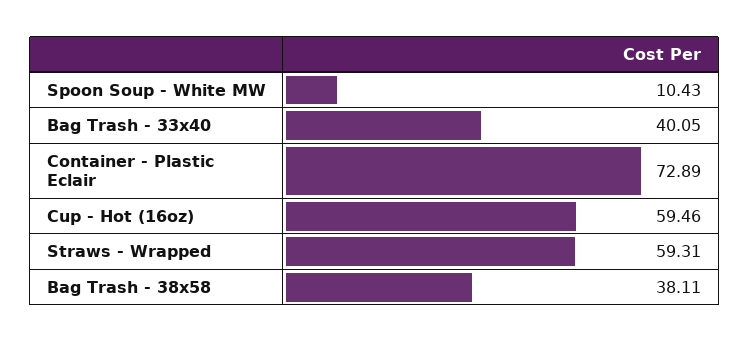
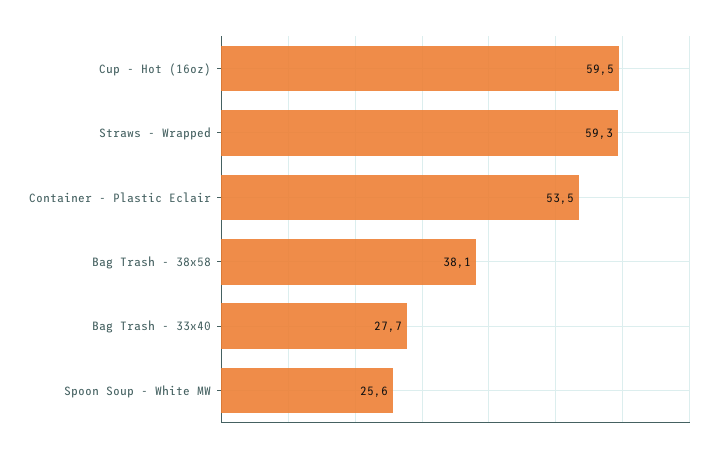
  {
-   "Spoon Soup - White MW": 10.43,
+   "Spoon Soup - White MW": 25.6,
-   "Bag Trash - 33x40": 40.05,
+   "Bag Trash - 33x40": 27.7,
-   "Container - Plastic Eclair": 72.89,
+   "Container - Plastic Eclair": 53.5,
    "Cup - Hot (16oz)": 59.46,
    "Straws - Wrapped": 59.31,
    "Bag Trash - 38x58": 38.11
  }

